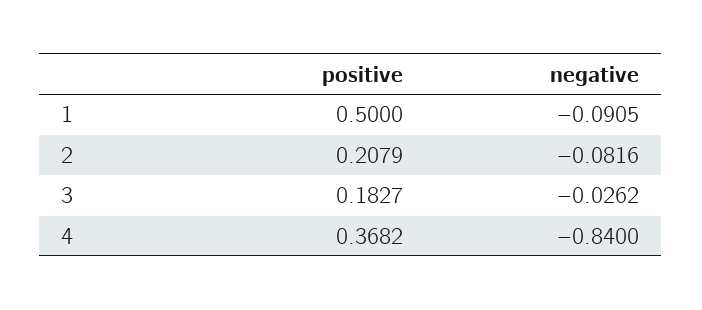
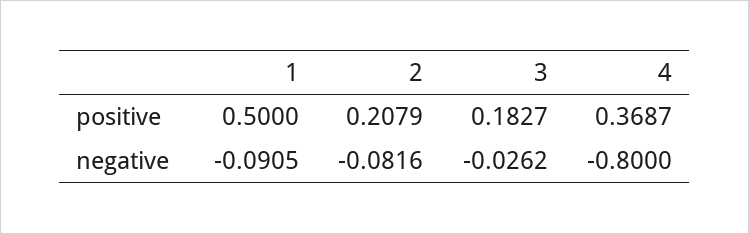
  {
    "positive": {
      "1": 0.5,
      "2": 0.2079,
      "3": 0.1827,
-     "4": 0.3682
+     "4": 0.3687
    },
    "negative": {
      "1": -0.0905,
      "2": -0.0816,
      "3": -0.0262,
-     "4": -0.84
+     "4": -0.8
    }
  }

